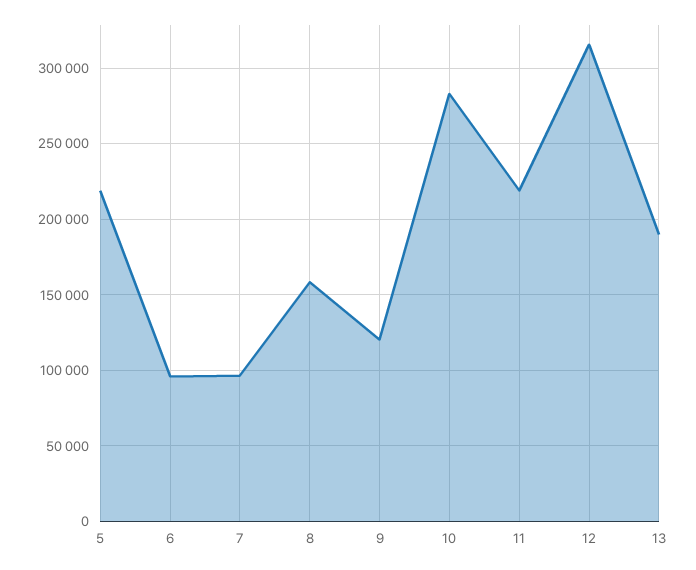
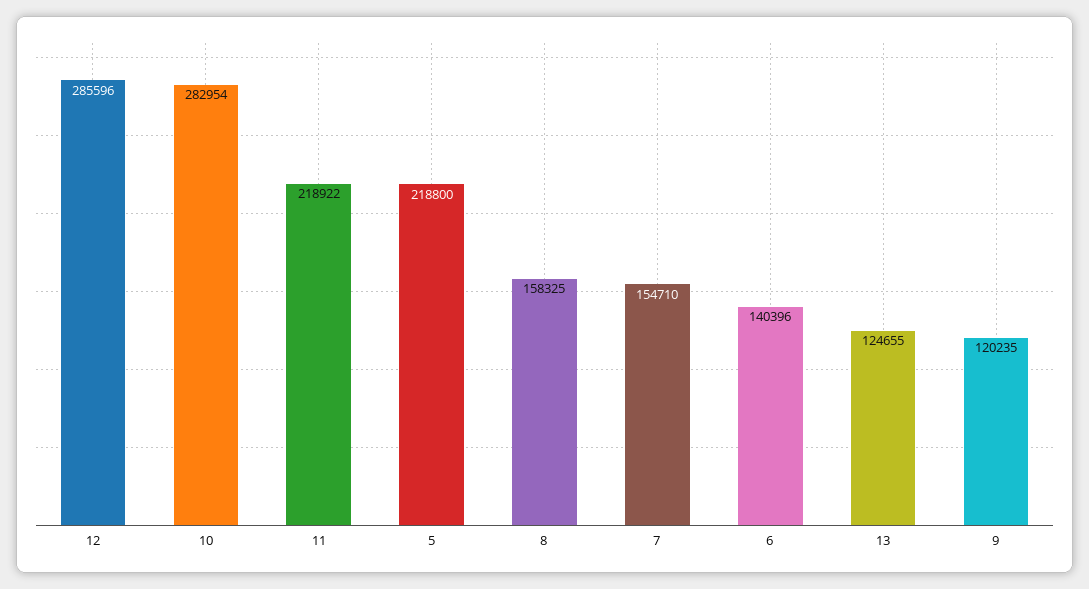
  {
    "5": 218800,
-   "6": 95000,
+   "6": 140396,
-   "7": 95000,
+   "7": 154710,
    "8": 158325,
    "9": 120235,
    "10": 282954,
    "11": 218922,
-   "12": 315000,
+   "12": 285596,
-   "13": 190000
+   "13": 124655
  }

